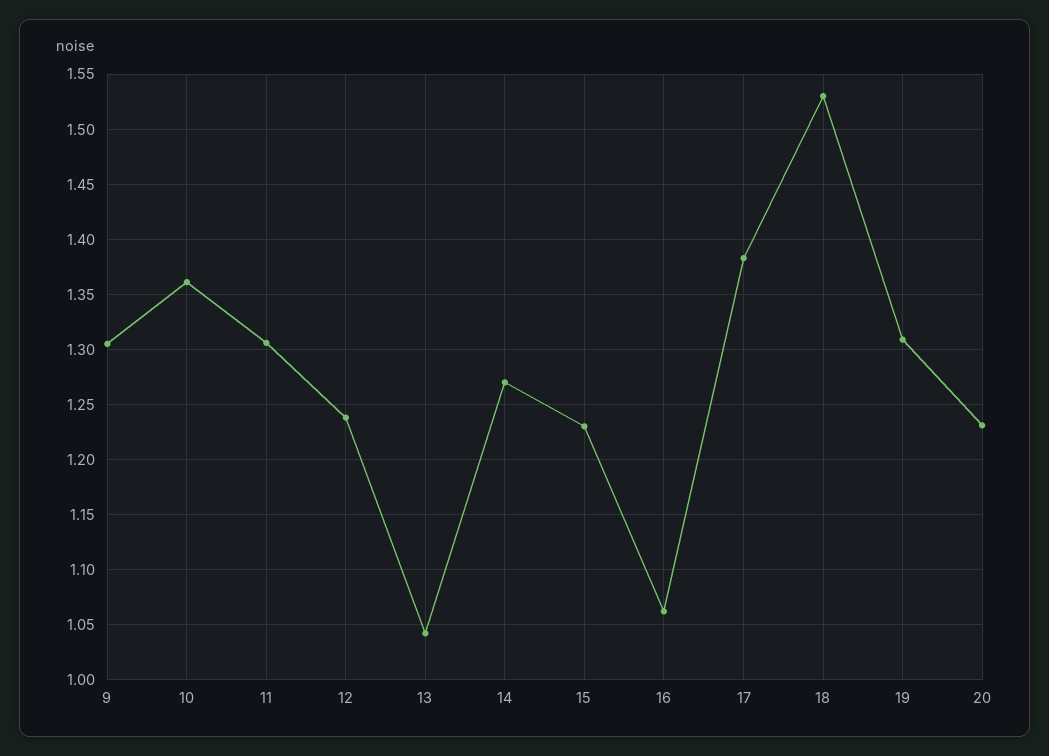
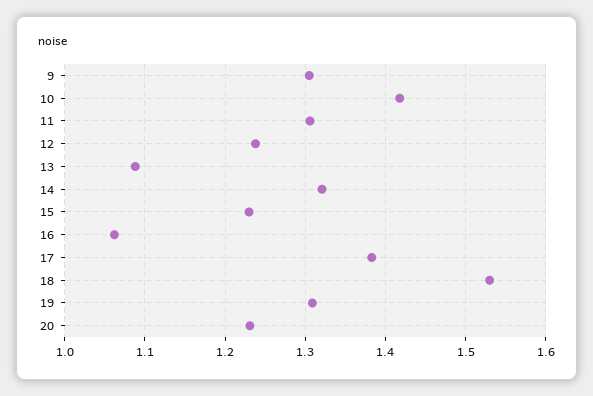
  {
    "9": 1.31,
-   "10": 1.36,
+   "10": 1.42,
    "11": 1.31,
    "12": 1.24,
-   "13": 1.04,
+   "13": 1.09,
-   "14": 1.27,
+   "14": 1.32,
    "15": 1.23,
    "16": 1.06,
    "17": 1.38,
    "18": 1.53,
    "19": 1.31,
    "20": 1.23
  }

